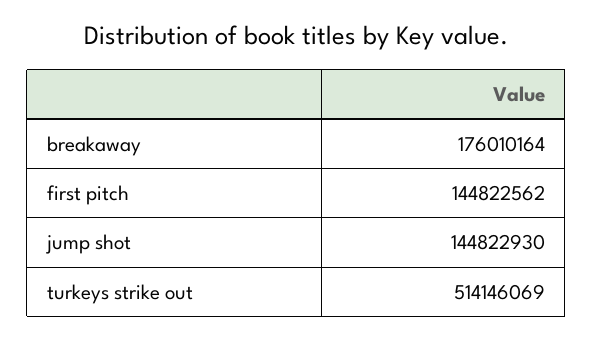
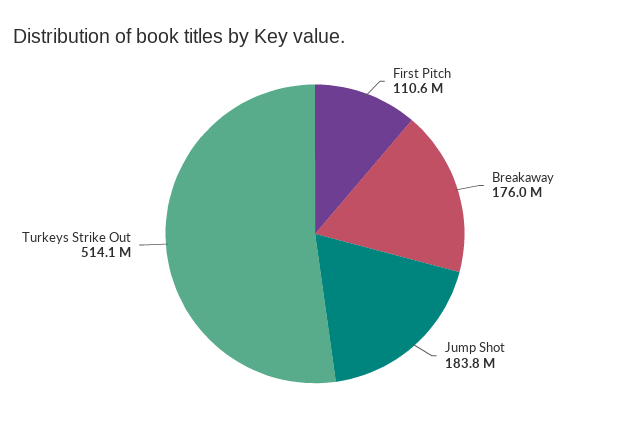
  {
    "breakaway": 176010164,
-   "first pitch": 144822562,
+   "first pitch": 110600000,
-   "jump shot": 144822930,
+   "jump shot": 183800000,
    "turkeys strike out": 514146069
  }

